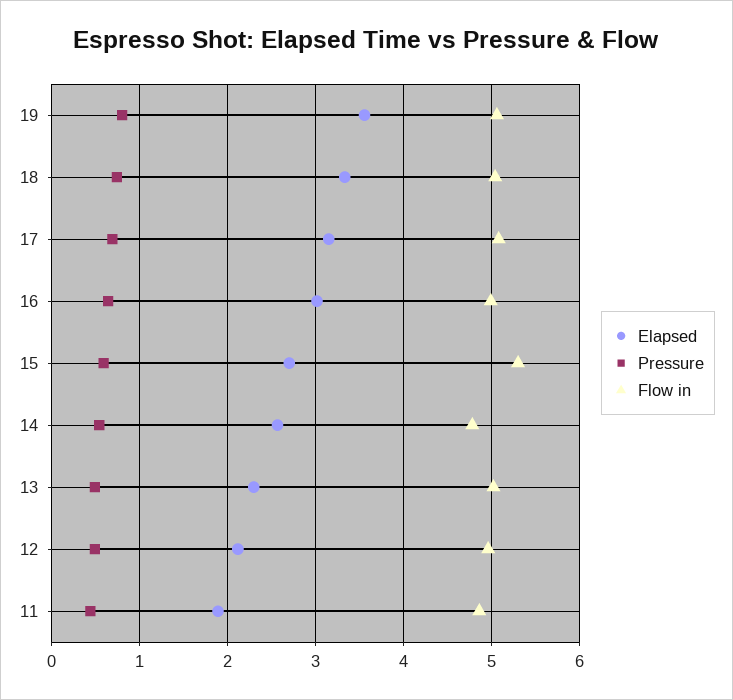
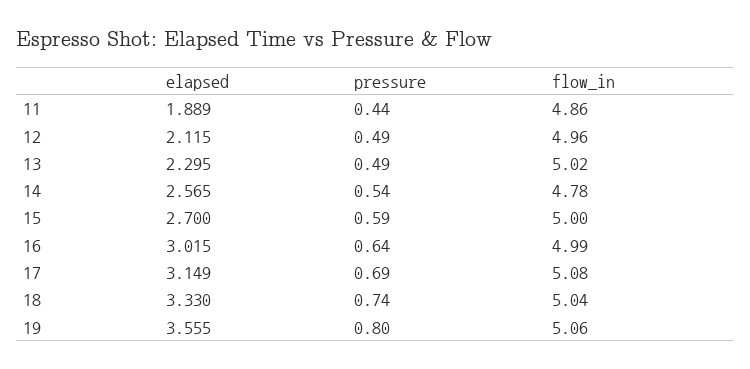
  {
    "Elapsed": {
      "19": 3.555,
      "18": 3.33,
      "17": 3.149,
      "16": 3.015,
      "15": 2.7,
      "14": 2.565,
      "13": 2.295,
      "12": 2.115,
      "11": 1.889
    },
    "Pressure": {
      "19": 0.8,
      "18": 0.74,
      "17": 0.69,
      "16": 0.64,
      "15": 0.59,
      "14": 0.54,
      "13": 0.49,
      "12": 0.49,
      "11": 0.44
    },
    "Flow in": {
      "19": 5.06,
      "18": 5.04,
      "17": 5.08,
      "16": 4.99,
-     "15": 5.3,
+     "15": 5,
      "14": 4.78,
      "13": 5.02,
      "12": 4.96,
      "11": 4.86
    }
  }

